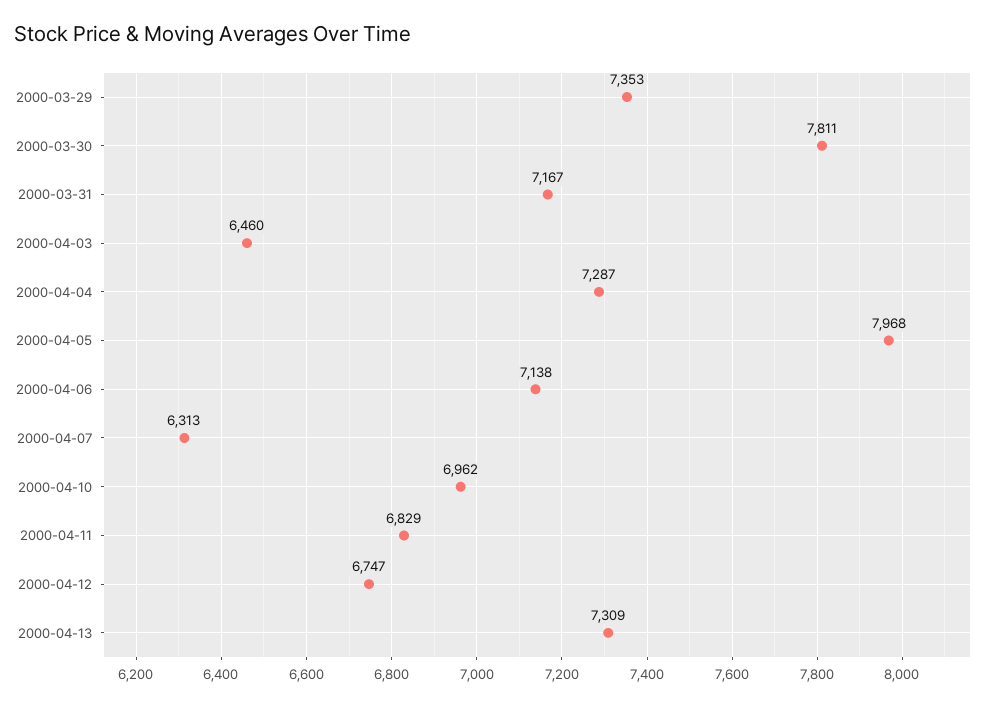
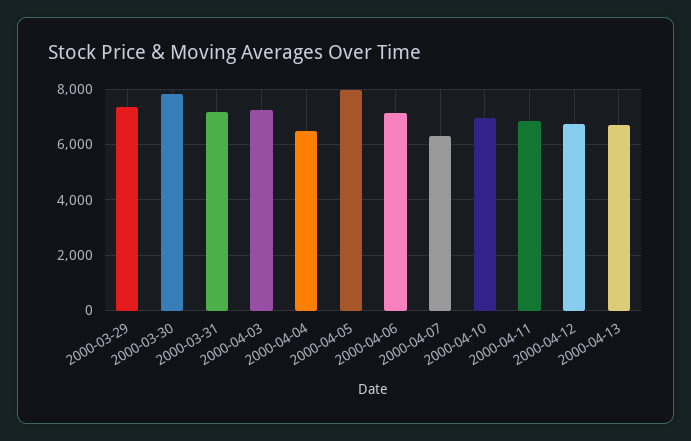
  {
    "2000-03-29": 7353,
    "2000-03-30": 7811,
    "2000-03-31": 7167,
-   "2000-04-03": 6460,
+   "2000-04-03": 7250,
-   "2000-04-04": 7287,
+   "2000-04-04": 6500,
    "2000-04-05": 7968,
    "2000-04-06": 7138,
    "2000-04-07": 6313,
    "2000-04-10": 6962,
    "2000-04-11": 6829,
    "2000-04-12": 6747,
-   "2000-04-13": 7309
+   "2000-04-13": 6750
  }

